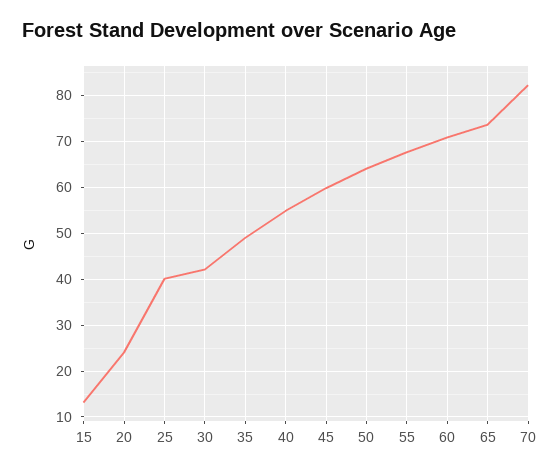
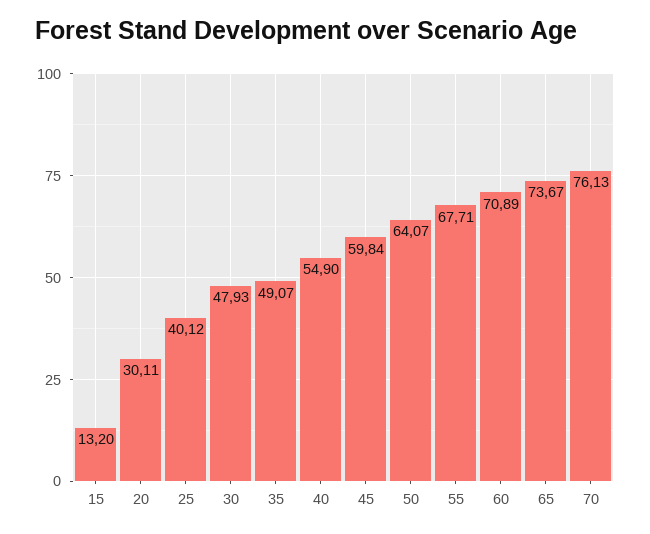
  {
    "15": 13.2,
-   "20": 24,
+   "20": 30.11,
    "25": 40.12,
-   "30": 42,
+   "30": 47.93,
    "35": 49.07,
    "40": 54.9,
    "45": 59.84,
    "50": 64.07,
    "55": 67.71,
    "60": 70.89,
    "65": 73.67,
-   "70": 82
+   "70": 76.13
  }

